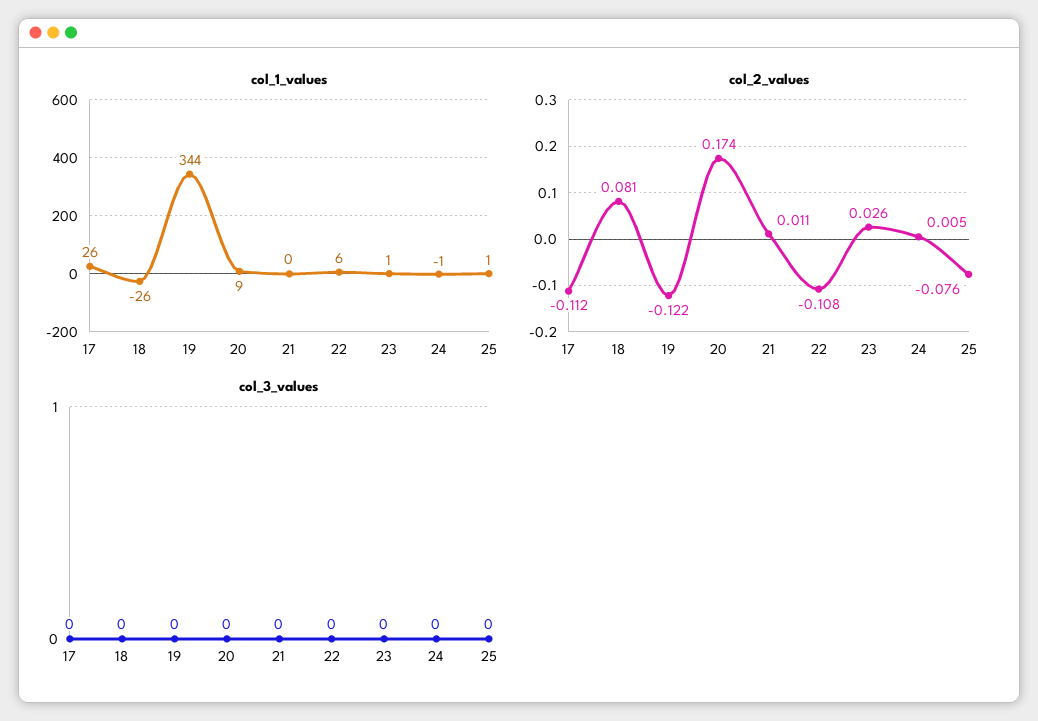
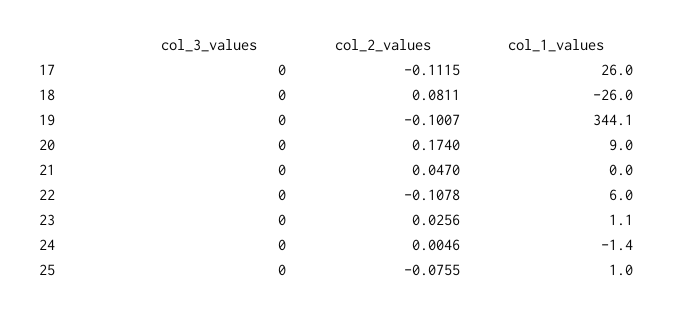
  {
    "col_1_values": {
      "17": 26,
      "18": -26,
      "19": 344.1,
      "20": 9,
      "21": 0,
      "22": 6,
      "23": 1.1,
      "24": -1.4,
      "25": 1
    },
    "col_2_values": {
      "17": -0.1115,
      "18": 0.0811,
-     "19": -0.122,
+     "19": -0.1007,
      "20": 0.174,
-     "21": 0.011,
+     "21": 0.047,
      "22": -0.1078,
      "23": 0.0256,
      "24": 0.0046,
      "25": -0.0755
    },
    "col_3_values": {
      "17": 0,
      "18": 0,
      "19": 0,
      "20": 0,
      "21": 0,
      "22": 0,
      "23": 0,
      "24": 0,
      "25": 0
    }
  }

